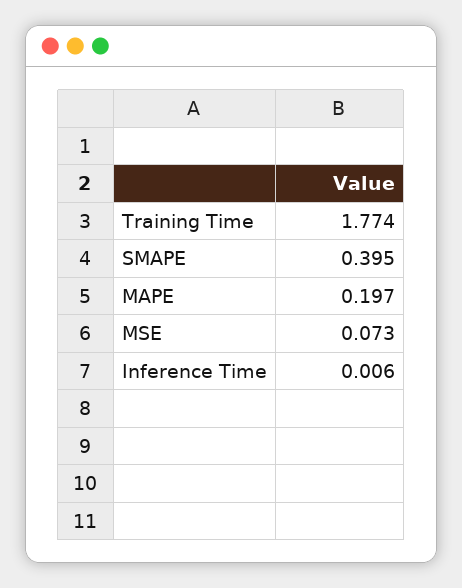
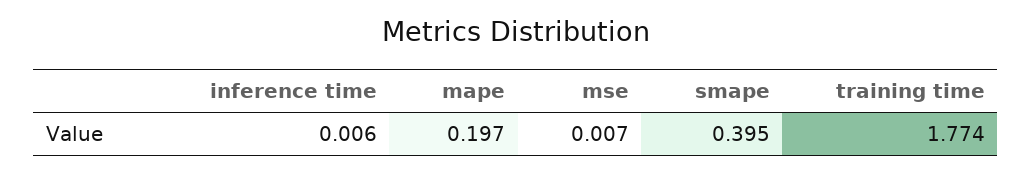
  {
    "Training Time": 1.774,
    "SMAPE": 0.395,
    "MAPE": 0.197,
-   "MSE": 0.073,
+   "MSE": 0.007,
    "Inference Time": 0.006
  }

